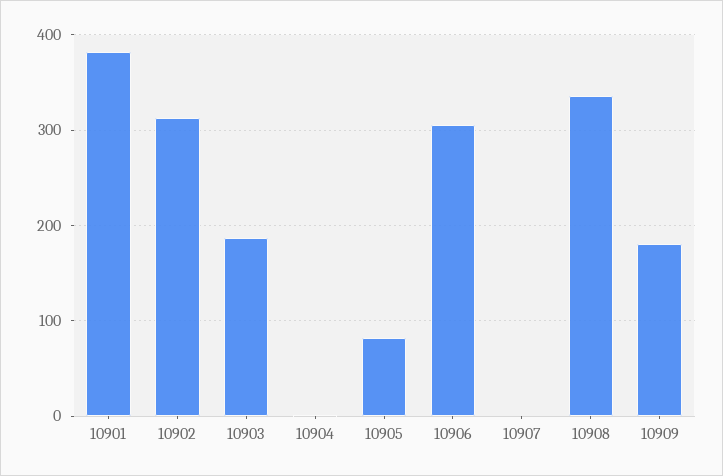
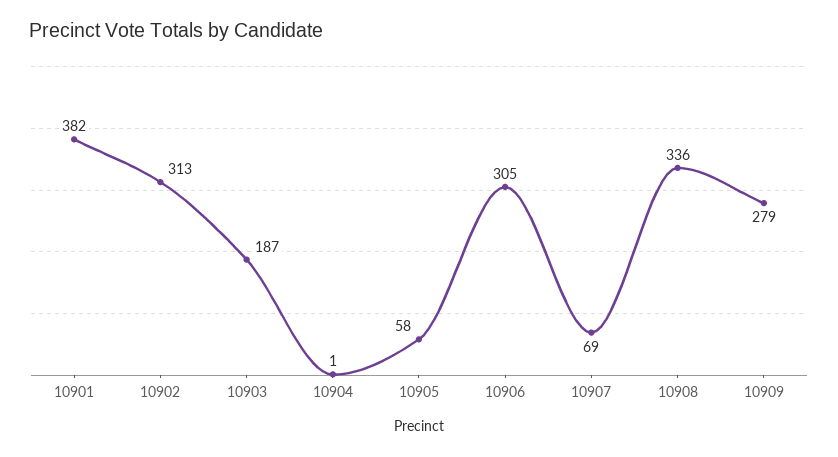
  {
    "10901": 382,
    "10902": 313,
    "10903": 187,
    "10904": 1,
-   "10905": 80,
+   "10905": 58,
    "10906": 305,
-   "10907": 0,
+   "10907": 69,
    "10908": 336,
-   "10909": 180
+   "10909": 279
  }

